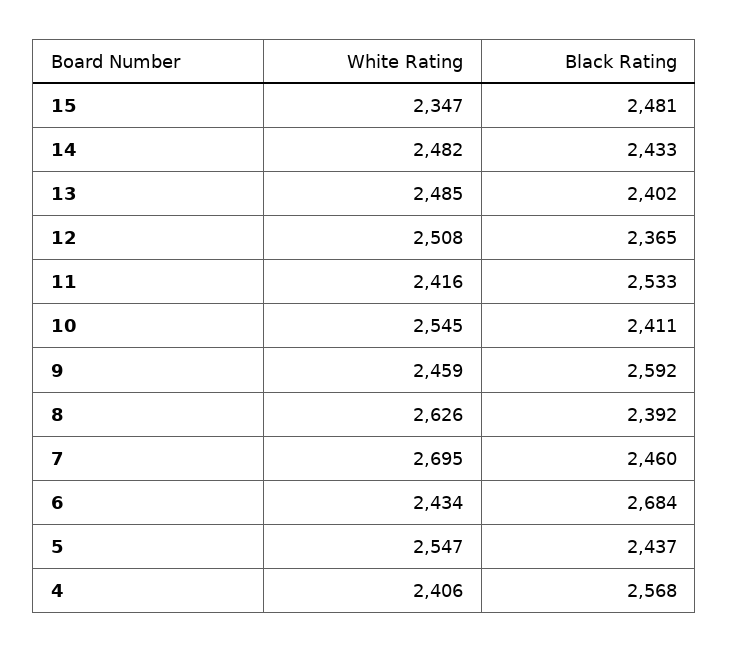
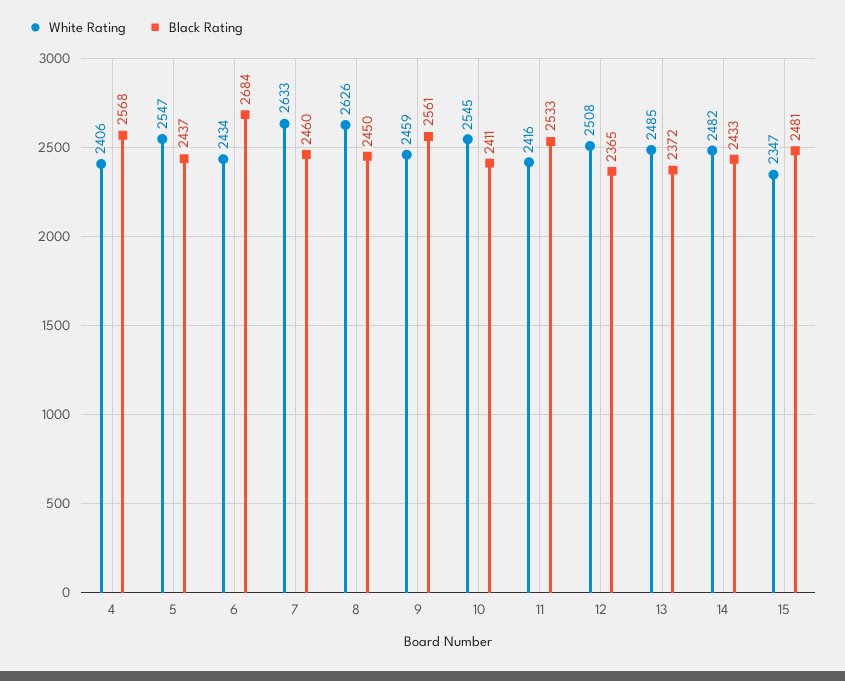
  {
    "White Rating": {
      "15": 2347,
      "14": 2482,
      "13": 2485,
      "12": 2508,
      "11": 2416,
      "10": 2545,
      "9": 2459,
      "8": 2626,
-     "7": 2695,
+     "7": 2633,
      "6": 2434,
      "5": 2547,
      "4": 2406
    },
    "Black Rating": {
      "15": 2481,
      "14": 2433,
-     "13": 2402,
+     "13": 2372,
      "12": 2365,
      "11": 2533,
      "10": 2411,
-     "9": 2592,
+     "9": 2561,
-     "8": 2392,
+     "8": 2450,
      "7": 2460,
      "6": 2684,
      "5": 2437,
      "4": 2568
    }
  }

